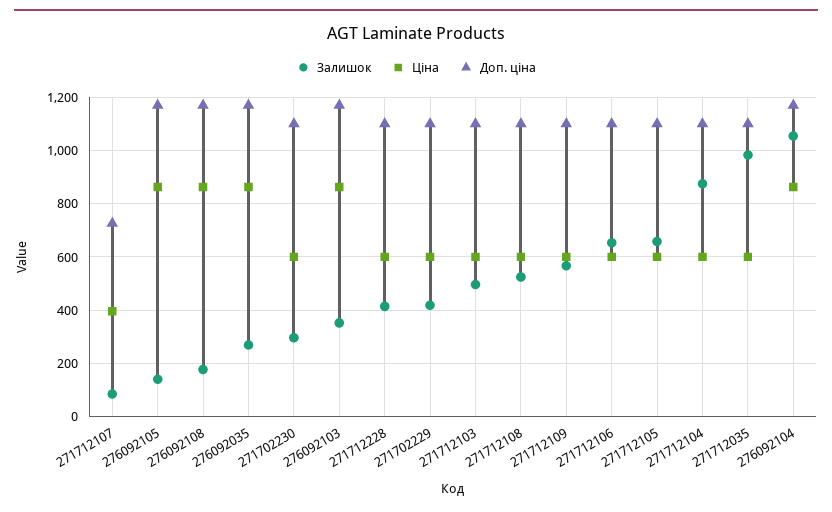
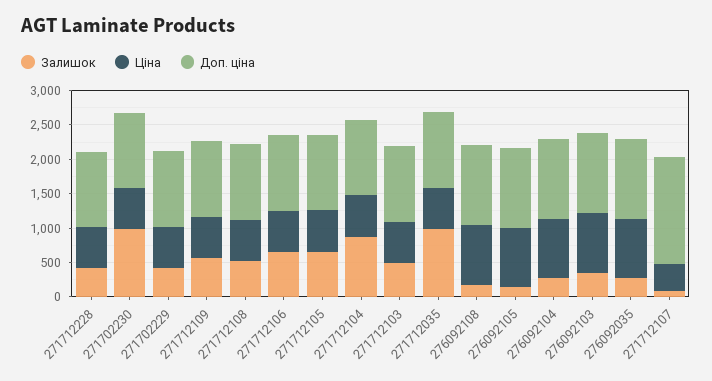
  {
    "Залишок": {
      "271712107": 75,
      "276092105": 150,
      "276092108": 175,
      "276092035": 275,
-     "271702230": 300,
+     "271702230": 1000,
      "276092103": 350,
      "271712228": 425,
      "271702229": 425,
      "271712103": 500,
      "271712108": 525,
      "271712109": 575,
      "271712106": 650,
      "271712105": 650,
      "271712104": 875,
      "271712035": 975,
-     "276092104": 1050
+     "276092104": 250
    },
    "Ціна": {
      "271712107": 400,
      "276092105": 875,
      "276092108": 875,
      "276092035": 875,
      "271702230": 600,
      "276092103": 875,
      "271712228": 600,
      "271702229": 600,
      "271712103": 600,
      "271712108": 600,
      "271712109": 600,
      "271712106": 600,
      "271712105": 600,
      "271712104": 600,
      "271712035": 600,
      "276092104": 875
    },
    "Доп. ціна": {
-     "271712107": 725,
+     "271712107": 1500,
      "276092105": 1175,
      "276092108": 1175,
      "276092035": 1175,
      "271702230": 1100,
      "276092103": 1175,
      "271712228": 1100,
      "271702229": 1100,
      "271712103": 1100,
      "271712108": 1100,
      "271712109": 1100,
      "271712106": 1100,
      "271712105": 1100,
      "271712104": 1100,
      "271712035": 1100,
      "276092104": 1175
    }
  }

